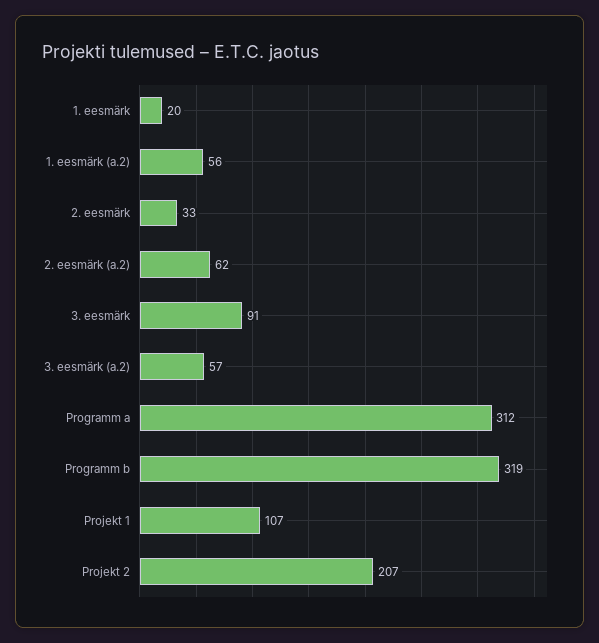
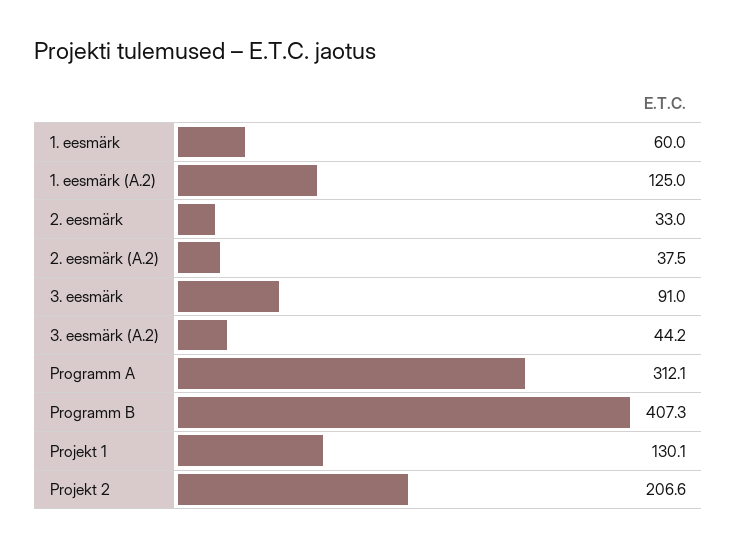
  {
-   "1. eesmärk": 20,
+   "1. eesmärk": 60,
-   "1. eesmärk (a.2)": 56,
+   "1. eesmärk (a.2)": 125,
    "2. eesmärk": 33,
-   "2. eesmärk (a.2)": 62,
+   "2. eesmärk (a.2)": 37.5,
    "3. eesmärk": 91,
-   "3. eesmärk (a.2)": 57,
+   "3. eesmärk (a.2)": 44.2,
    "Programm a": 312.1,
-   "Programm b": 319,
+   "Programm b": 407.3,
-   "Projekt 1": 107,
+   "Projekt 1": 130.1,
    "Projekt 2": 206.6
  }

